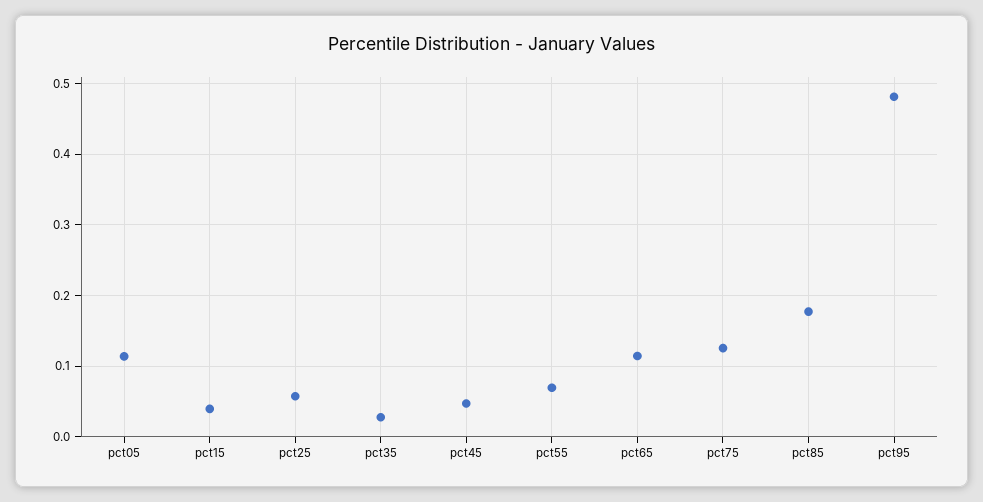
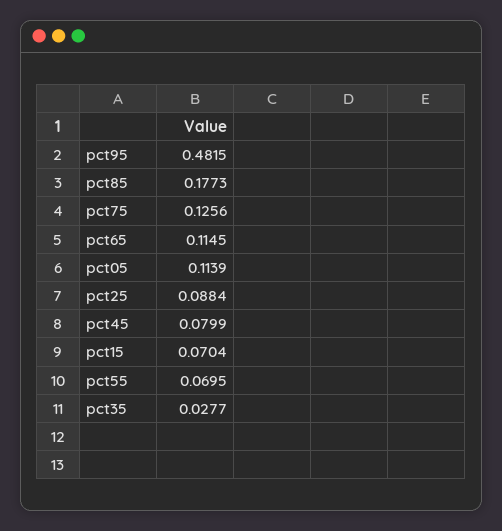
  {
    "pct05": 0.1139,
-   "pct15": 0.04,
+   "pct15": 0.0704,
-   "pct25": 0.06,
+   "pct25": 0.0884,
    "pct35": 0.0277,
-   "pct45": 0.05,
+   "pct45": 0.0799,
    "pct55": 0.0695,
    "pct65": 0.1145,
    "pct75": 0.1256,
    "pct85": 0.1773,
    "pct95": 0.4815
  }

